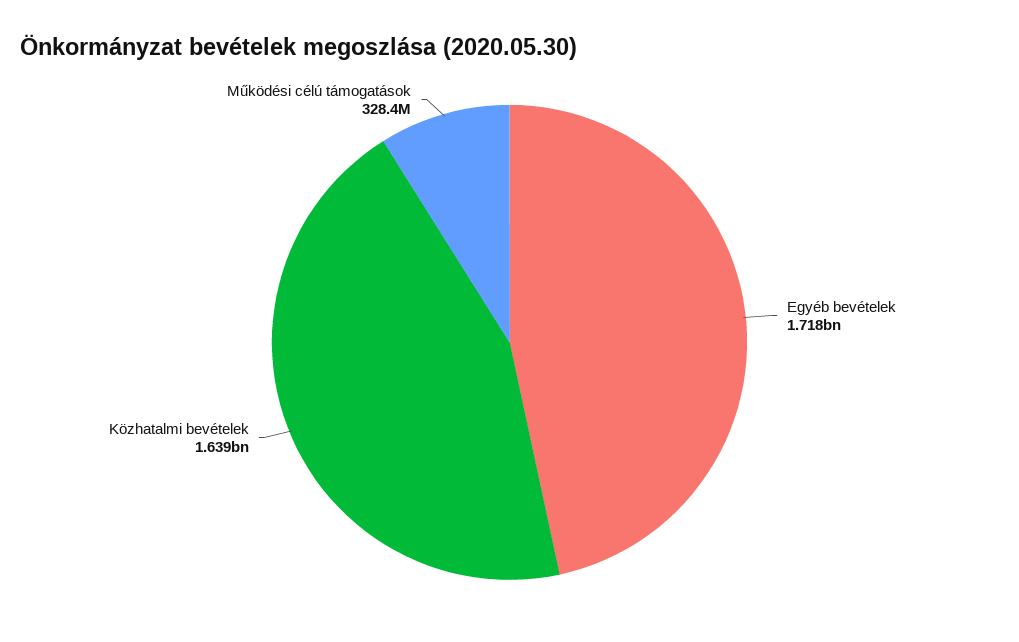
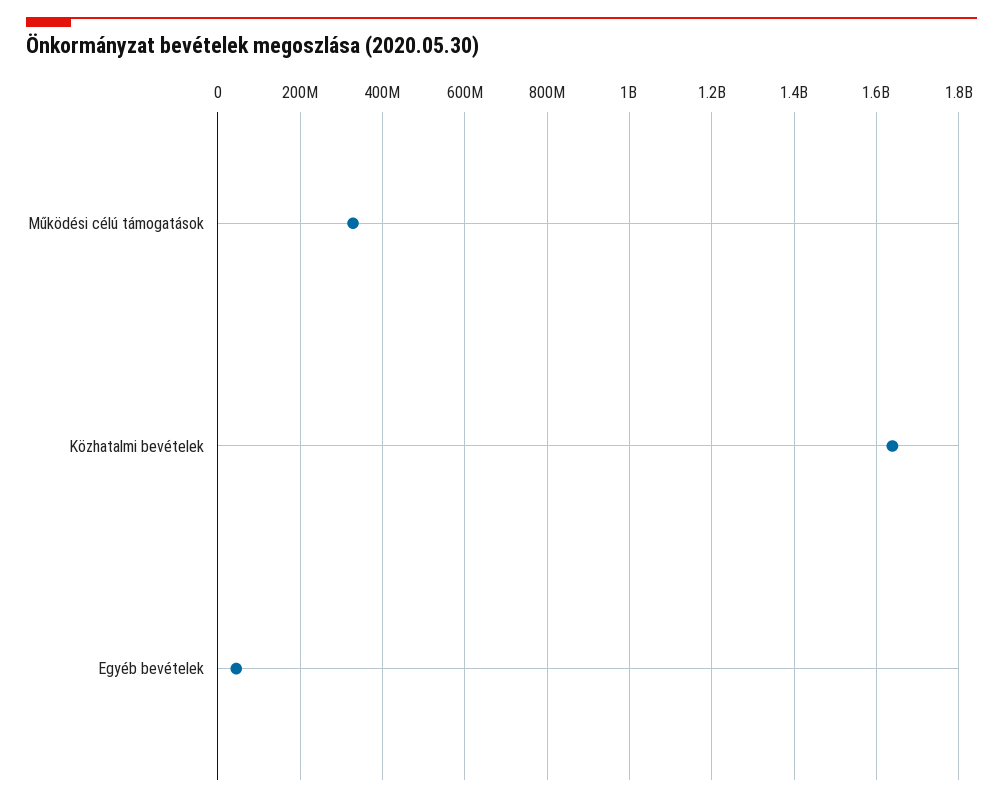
  {
-   "Egyéb bevételek": 1718000000,
+   "Egyéb bevételek": 40000000,
    "Közhatalmi bevételek": 1639000000,
    "Működési célú támogatások": 328400000
  }

